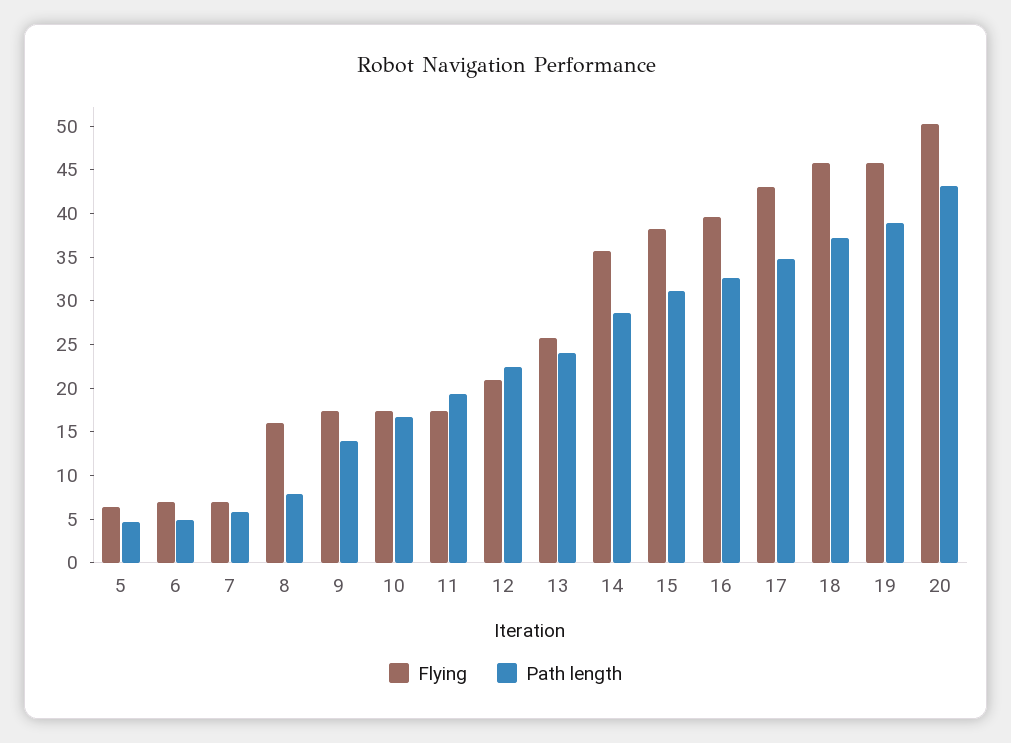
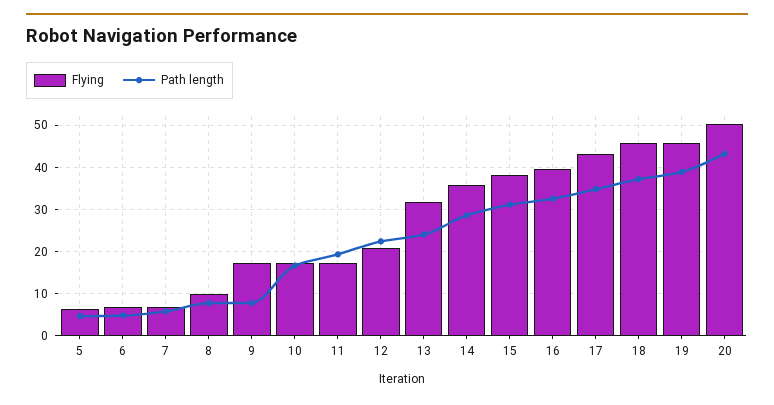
  {
    "Flying": {
      "5": 6,
      "6": 7,
      "7": 7,
-     "8": 16,
+     "8": 10,
      "9": 17,
      "10": 17,
      "11": 17,
      "12": 21,
-     "13": 26,
+     "13": 32,
      "14": 36,
      "15": 38,
      "16": 40,
      "17": 43,
      "18": 46,
      "19": 46,
      "20": 50
    },
    "Path length": {
      "5": 5,
      "6": 5,
      "7": 6,
      "8": 8,
-     "9": 14,
+     "9": 8,
      "10": 17,
      "11": 19,
      "12": 22,
      "13": 24,
      "14": 29,
      "15": 31,
      "16": 33,
      "17": 35,
      "18": 37,
      "19": 39,
      "20": 43
    }
  }

